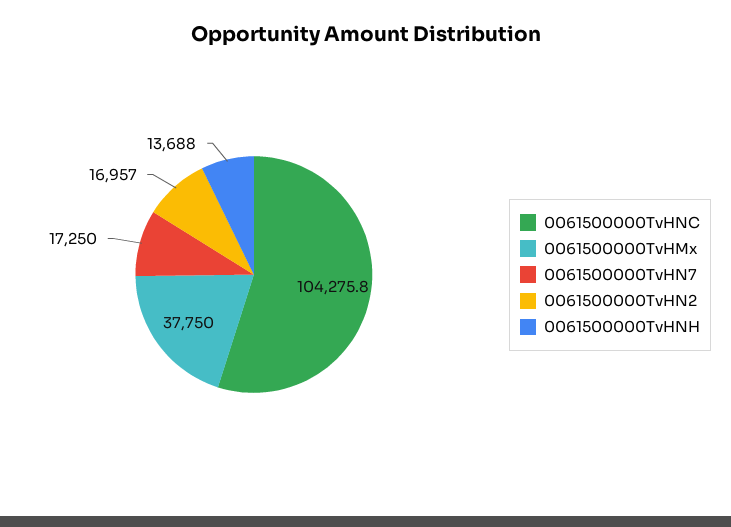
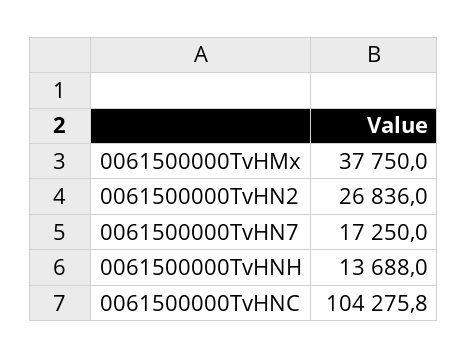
  {
    "0061500000TvHNC": 104275.8,
    "0061500000TvHMx": 37750,
    "0061500000TvHN7": 17250,
-   "0061500000TvHN2": 16957,
+   "0061500000TvHN2": 26836,
    "0061500000TvHNH": 13688
  }

